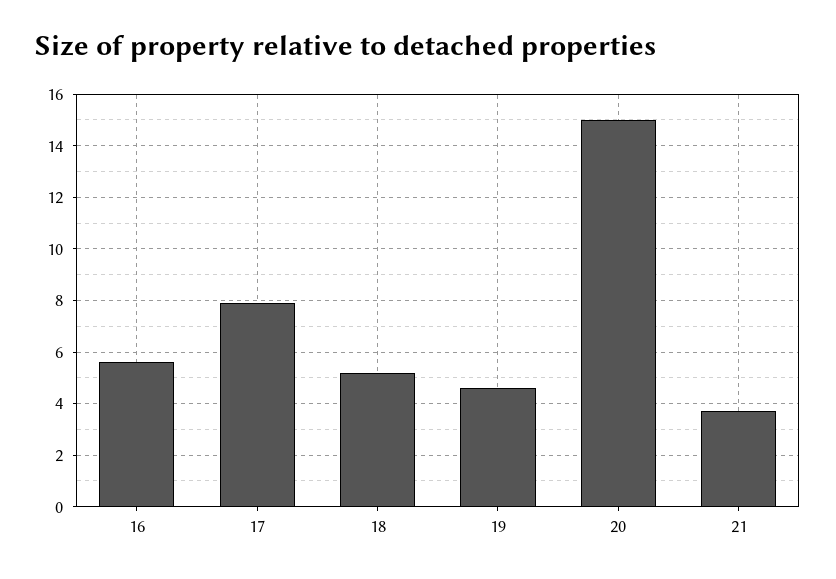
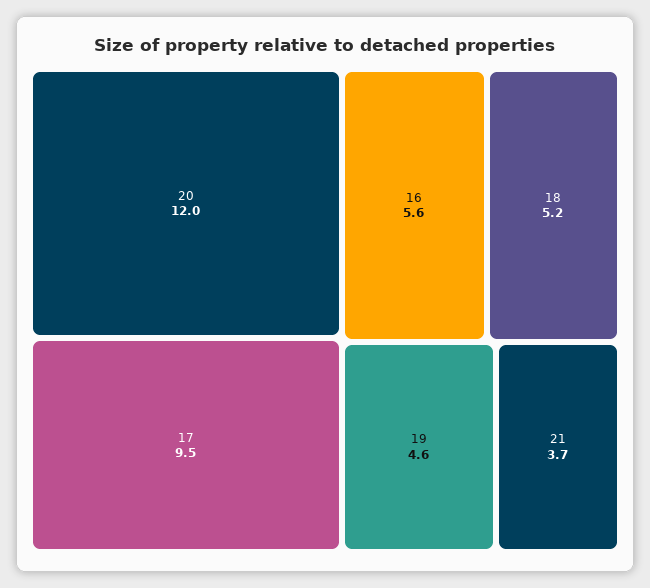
  {
    "16": 5.6,
-   "17": 8,
+   "17": 9.5,
    "18": 5.2,
    "19": 4.6,
-   "20": 15,
+   "20": 12,
    "21": 3.7
  }

